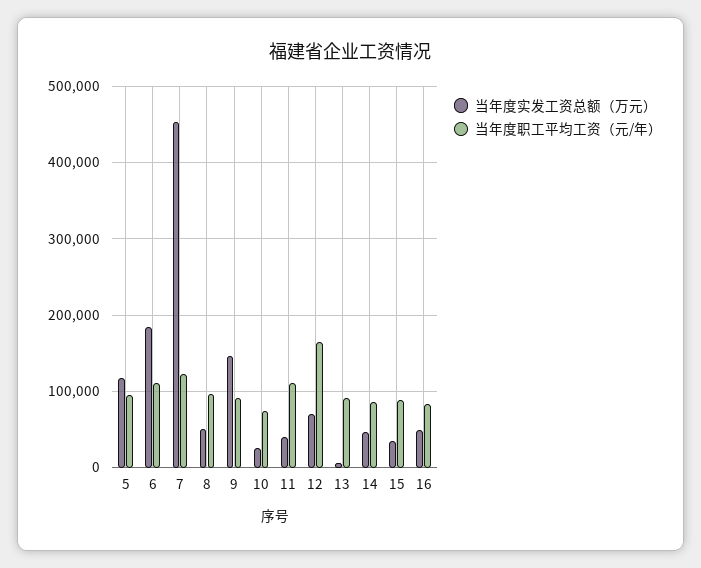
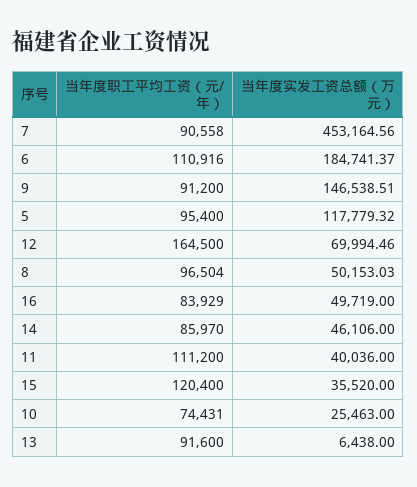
  {
    "当年度实发工资总额（万元）": {
      "5": 117779.32,
      "6": 184741.37,
      "7": 453164.56,
      "8": 50153.03,
      "9": 146538.51,
      "10": 25463,
      "11": 40036,
      "12": 69994.46,
      "13": 6438,
      "14": 46106,
      "15": 35520,
      "16": 49719
    },
    "当年度职工平均工资（元/年）": {
      "5": 95400,
      "6": 110916,
-     "7": 120000,
+     "7": 90558,
      "8": 96504,
      "9": 91200,
      "10": 74431,
      "11": 111200,
      "12": 164500,
      "13": 91600,
      "14": 85970,
-     "15": 90000,
+     "15": 120400,
      "16": 83929
    }
  }

